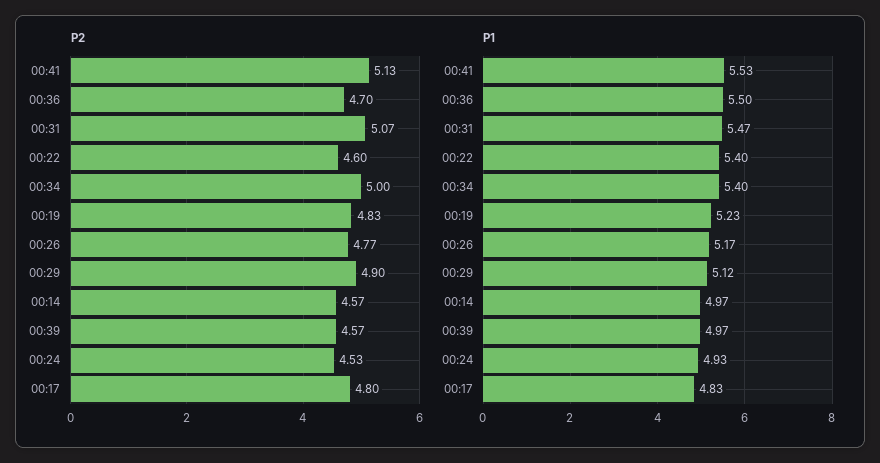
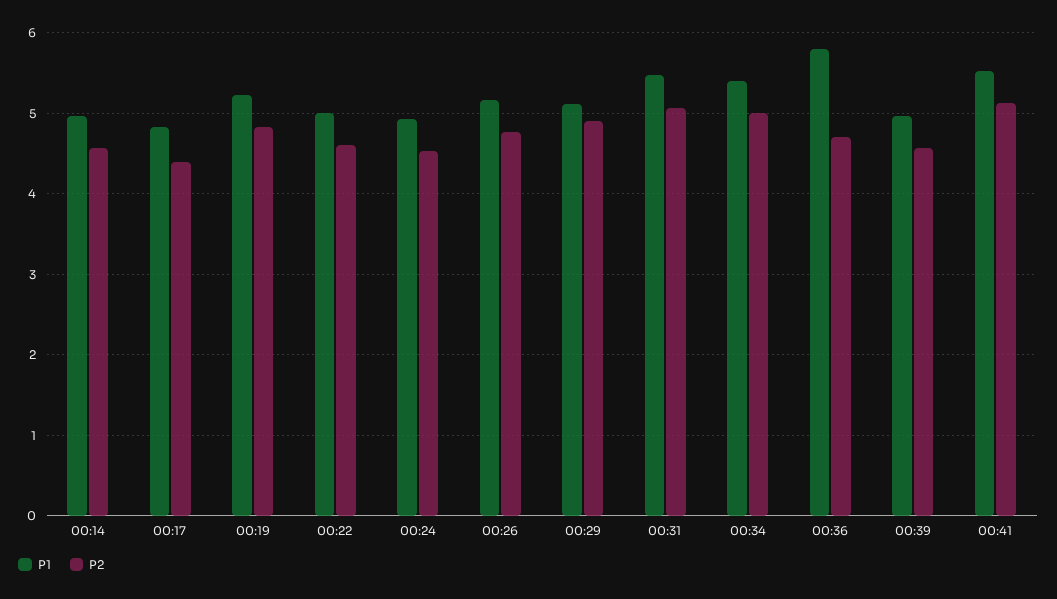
  {
    "P2": {
      "00:41": 5.13,
      "00:36": 4.7,
      "00:31": 5.07,
      "00:22": 4.6,
      "00:34": 5,
      "00:19": 4.83,
      "00:26": 4.77,
      "00:29": 4.9,
      "00:14": 4.57,
      "00:39": 4.57,
      "00:24": 4.53,
-     "00:17": 4.8
+     "00:17": 4.4
    },
    "P1": {
      "00:41": 5.53,
-     "00:36": 5.5,
+     "00:36": 5.8,
      "00:31": 5.47,
-     "00:22": 5.4,
+     "00:22": 5,
      "00:34": 5.4,
      "00:19": 5.23,
      "00:26": 5.17,
      "00:29": 5.12,
      "00:14": 4.97,
      "00:39": 4.97,
      "00:24": 4.93,
      "00:17": 4.83
    }
  }

